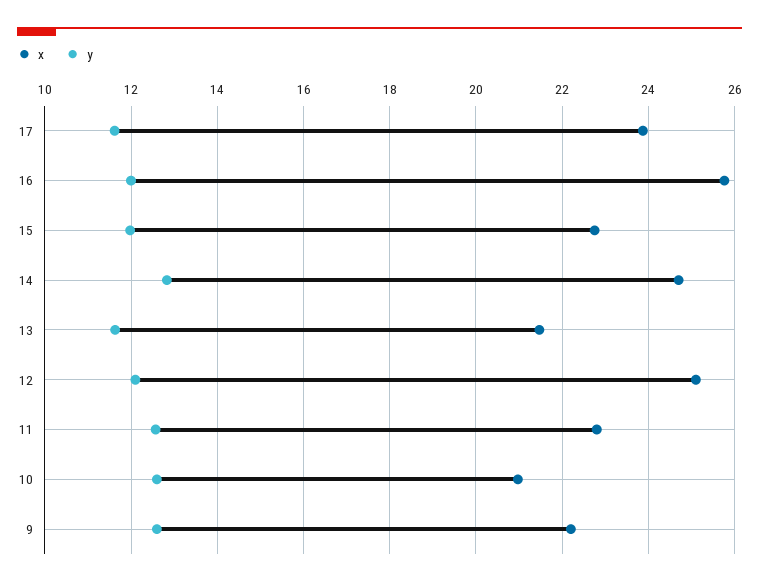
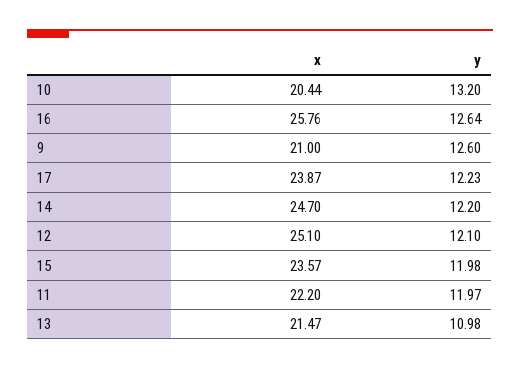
  {
    "x": {
      "17": 23.87,
      "16": 25.76,
-     "15": 22.8,
+     "15": 23.57,
      "14": 24.7,
      "13": 21.47,
      "12": 25.1,
-     "11": 22.8,
+     "11": 22.2,
-     "10": 21,
+     "10": 20.44,
-     "9": 22.2
+     "9": 21
    },
    "y": {
-     "17": 11.6,
+     "17": 12.23,
-     "16": 12,
+     "16": 12.64,
      "15": 11.98,
-     "14": 12.8,
+     "14": 12.2,
-     "13": 11.6,
+     "13": 10.98,
      "12": 12.1,
-     "11": 12.6,
+     "11": 11.97,
-     "10": 12.6,
+     "10": 13.2,
      "9": 12.6
    }
  }

